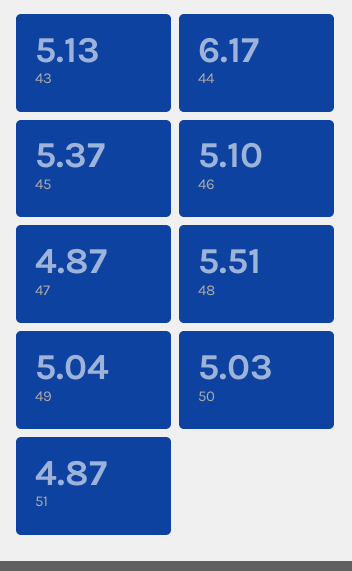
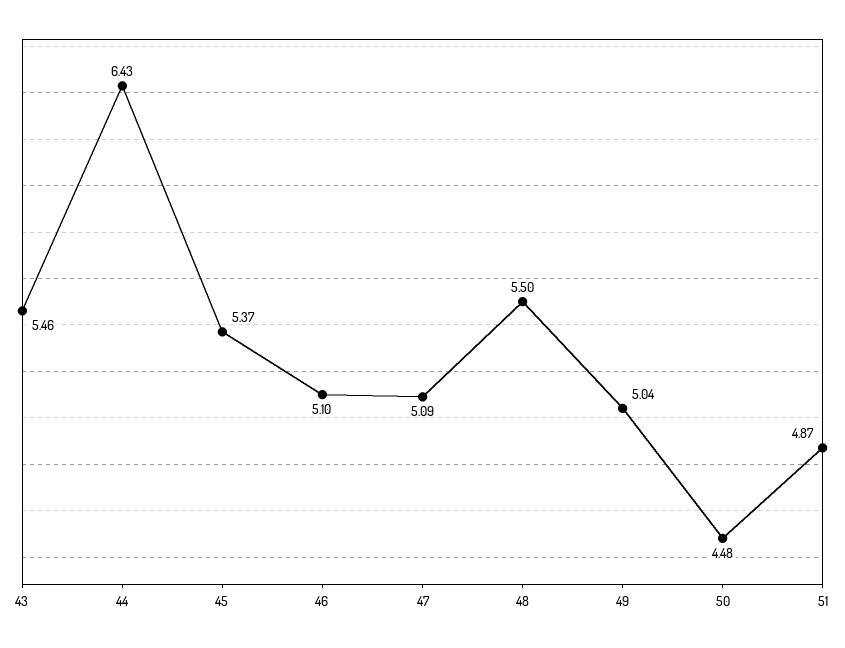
  {
-   "43": 5.13,
+   "43": 5.46,
-   "44": 6.17,
+   "44": 6.43,
    "45": 5.37,
    "46": 5.1,
-   "47": 4.87,
+   "47": 5.09,
-   "48": 5.51,
+   "48": 5.5,
    "49": 5.04,
-   "50": 5.03,
+   "50": 4.48,
    "51": 4.87
  }

